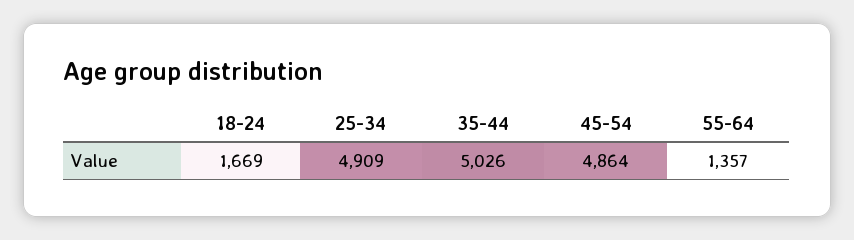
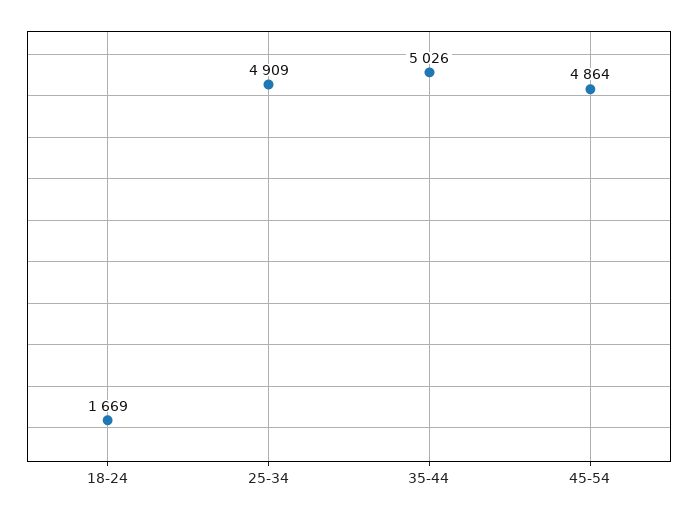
  {
    "18-24": 1669,
    "25-34": 4909,
    "35-44": 5026,
-   "45-54": 4864,
+   "45-54": 4864
-   "55-64": 1357
  }

